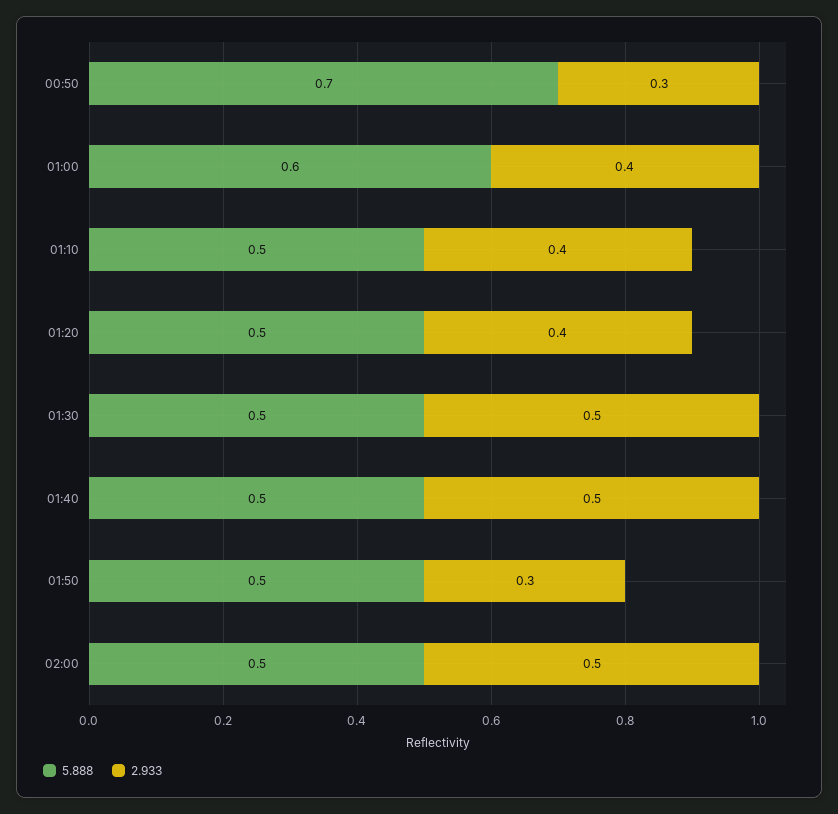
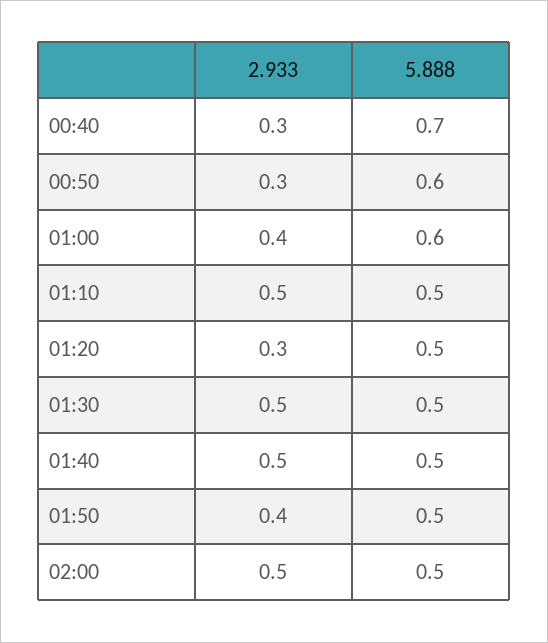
  {
    "5.888": {
-     "00:50": 0.7,
+     "00:50": 0.6,
      "01:00": 0.6,
      "01:10": 0.5,
      "01:20": 0.5,
      "01:30": 0.5,
      "01:40": 0.5,
      "01:50": 0.5,
-     "02:00": 0.5
+     "02:00": 0.5,
+     "00:40": 0.7
    },
    "2.933": {
      "00:50": 0.3,
      "01:00": 0.4,
-     "01:10": 0.4,
+     "01:10": 0.5,
-     "01:20": 0.4,
+     "01:20": 0.3,
      "01:30": 0.5,
      "01:40": 0.5,
-     "01:50": 0.3,
+     "01:50": 0.4,
-     "02:00": 0.5
+     "02:00": 0.5,
+     "00:40": 0.3
    }
  }

